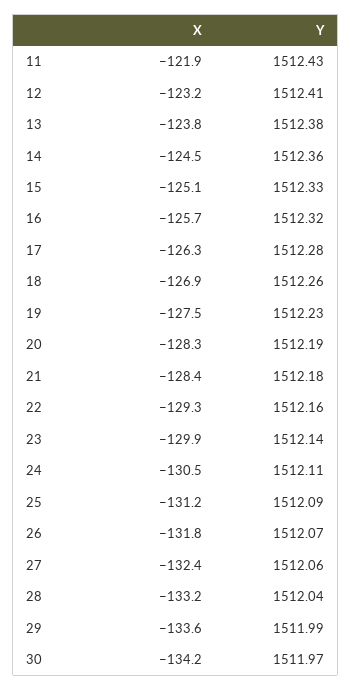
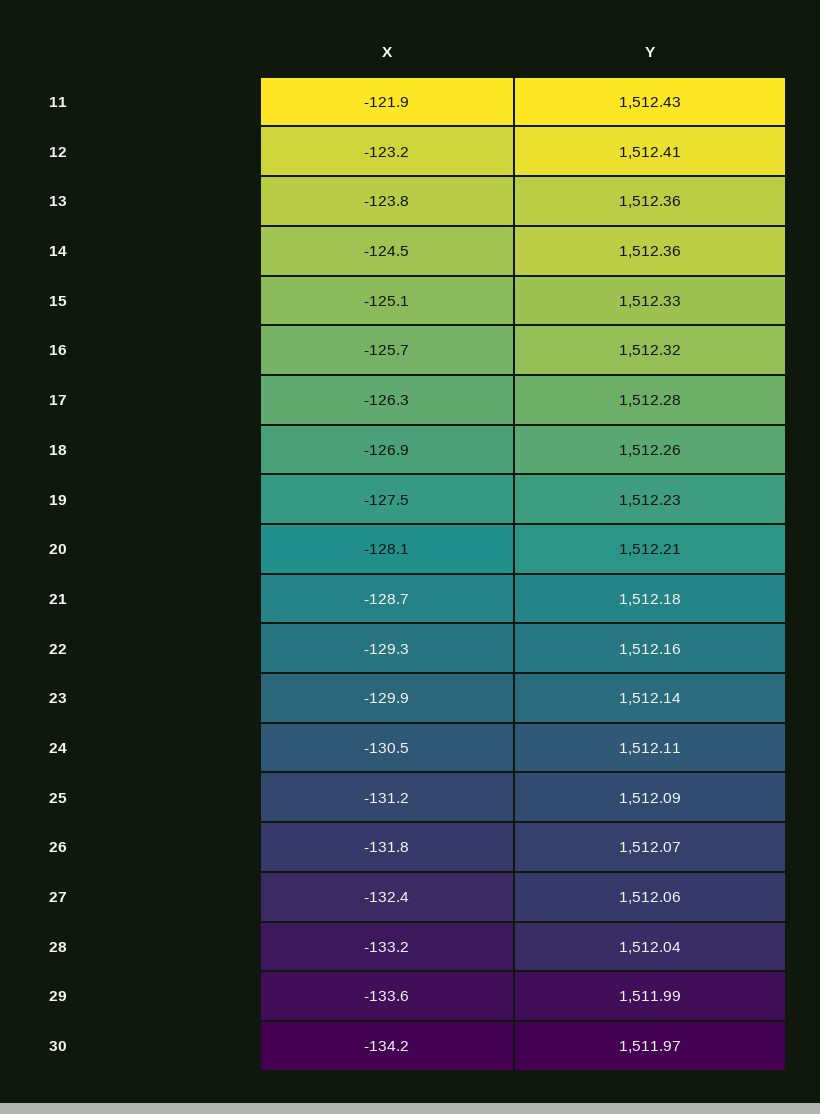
  {
    "X": {
      "11": -121.9,
      "12": -123.2,
      "13": -123.8,
      "14": -124.5,
      "15": -125.1,
      "16": -125.7,
      "17": -126.3,
      "18": -126.9,
      "19": -127.5,
-     "20": -128.3,
+     "20": -128.1,
-     "21": -128.4,
+     "21": -128.7,
      "22": -129.3,
      "23": -129.9,
      "24": -130.5,
      "25": -131.2,
      "26": -131.8,
      "27": -132.4,
      "28": -133.2,
      "29": -133.6,
      "30": -134.2
    },
    "Y": {
      "11": 1512.43,
      "12": 1512.41,
-     "13": 1512.38,
+     "13": 1512.36,
      "14": 1512.36,
      "15": 1512.33,
      "16": 1512.32,
      "17": 1512.28,
      "18": 1512.26,
      "19": 1512.23,
-     "20": 1512.19,
+     "20": 1512.21,
      "21": 1512.18,
      "22": 1512.16,
      "23": 1512.14,
      "24": 1512.11,
      "25": 1512.09,
      "26": 1512.07,
      "27": 1512.06,
      "28": 1512.04,
      "29": 1511.99,
      "30": 1511.97
    }
  }

